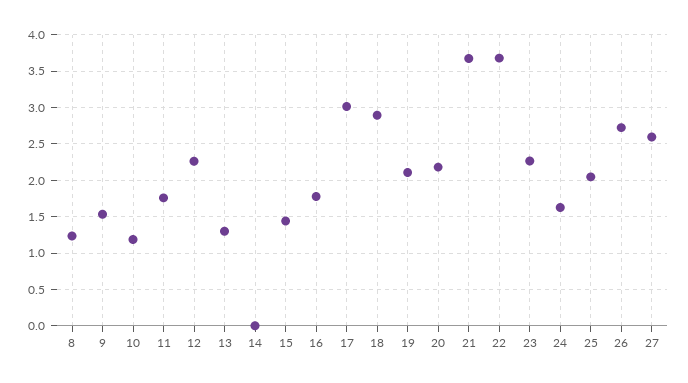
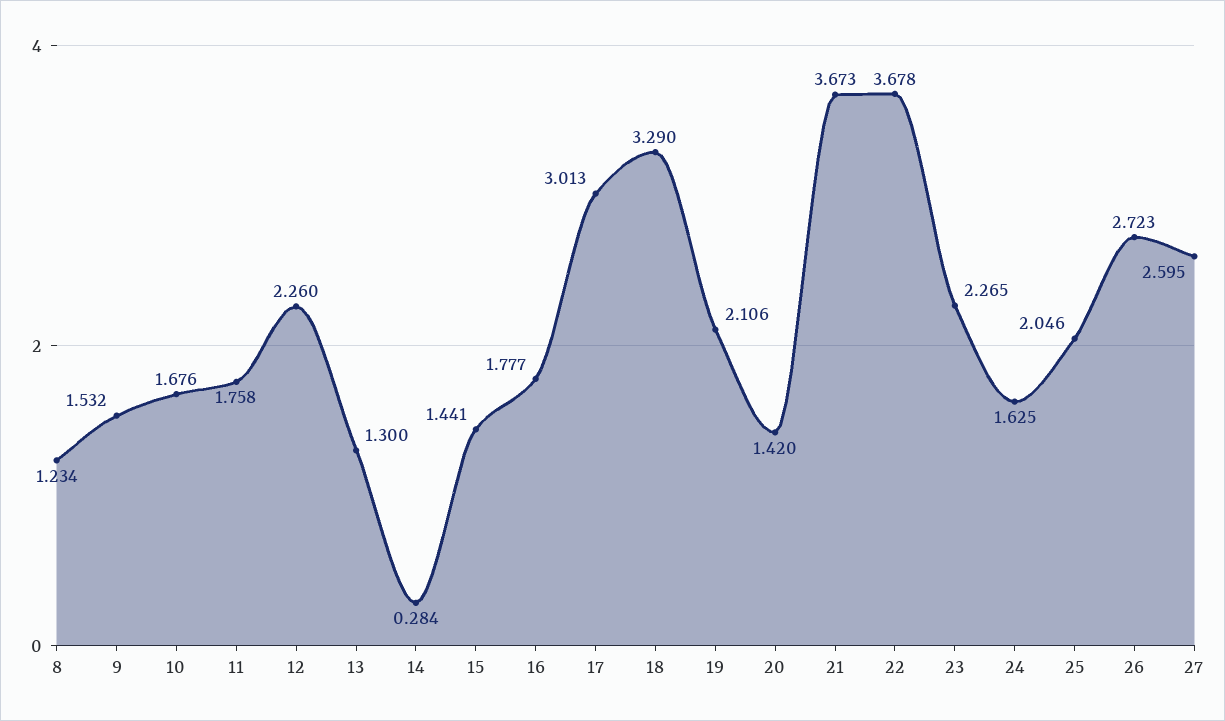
  {
    "8": 1.234,
    "9": 1.532,
-   "10": 1.2,
+   "10": 1.676,
    "11": 1.758,
    "12": 2.26,
    "13": 1.3,
-   "14": 0,
+   "14": 0.284,
    "15": 1.441,
    "16": 1.777,
    "17": 3.013,
-   "18": 2.9,
+   "18": 3.29,
    "19": 2.106,
-   "20": 2.2,
+   "20": 1.42,
    "21": 3.673,
    "22": 3.678,
    "23": 2.265,
    "24": 1.625,
    "25": 2.046,
    "26": 2.723,
    "27": 2.595
  }

